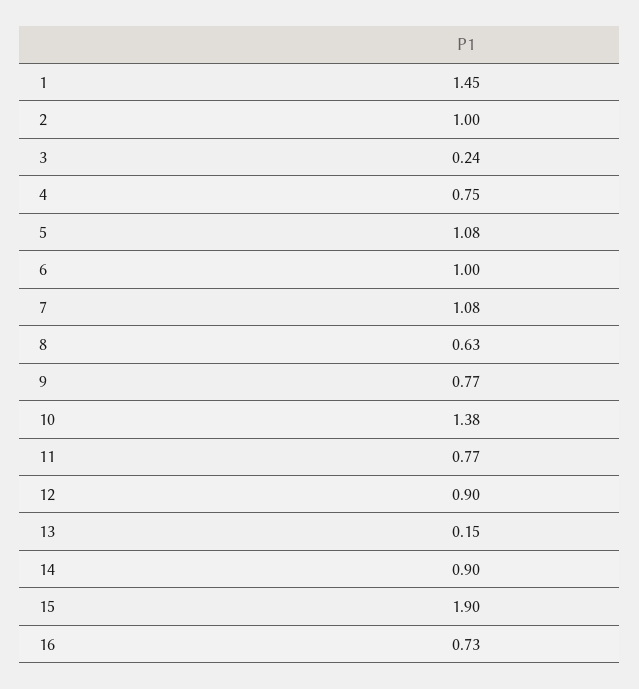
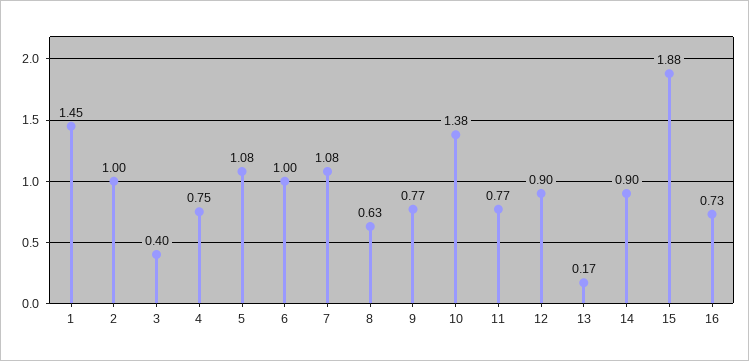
  {
    "1": 1.45,
    "2": 1,
-   "3": 0.24,
+   "3": 0.4,
    "4": 0.75,
    "5": 1.08,
    "6": 1,
    "7": 1.08,
    "8": 0.63,
    "9": 0.77,
    "10": 1.38,
    "11": 0.77,
    "12": 0.9,
-   "13": 0.15,
+   "13": 0.17,
    "14": 0.9,
-   "15": 1.9,
+   "15": 1.88,
    "16": 0.73
  }

